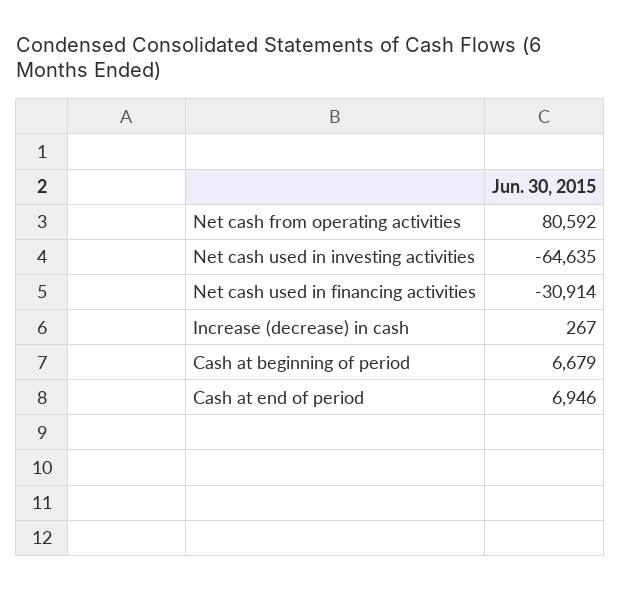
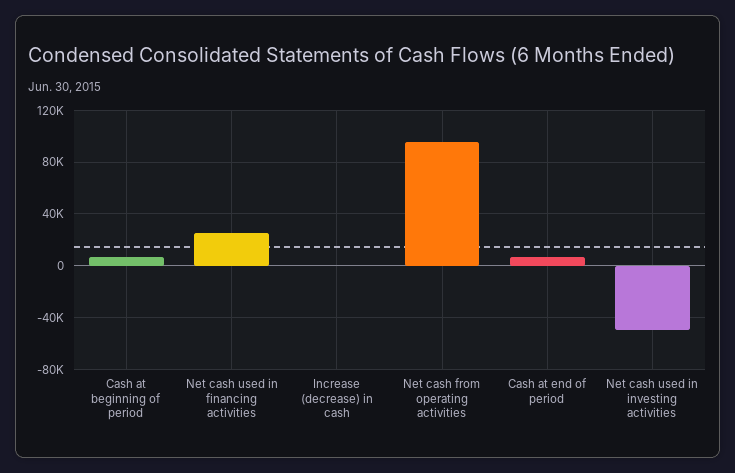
  {
-   "Net cash from operating activities": 80592,
+   "Net cash from operating activities": 95000,
-   "Net cash used in investing activities": -64635,
+   "Net cash used in investing activities": -50000,
-   "Net cash used in financing activities": -30914,
+   "Net cash used in financing activities": 25000,
    "Increase (decrease) in cash": 267,
    "Cash at beginning of period": 6679,
    "Cash at end of period": 6946
  }

